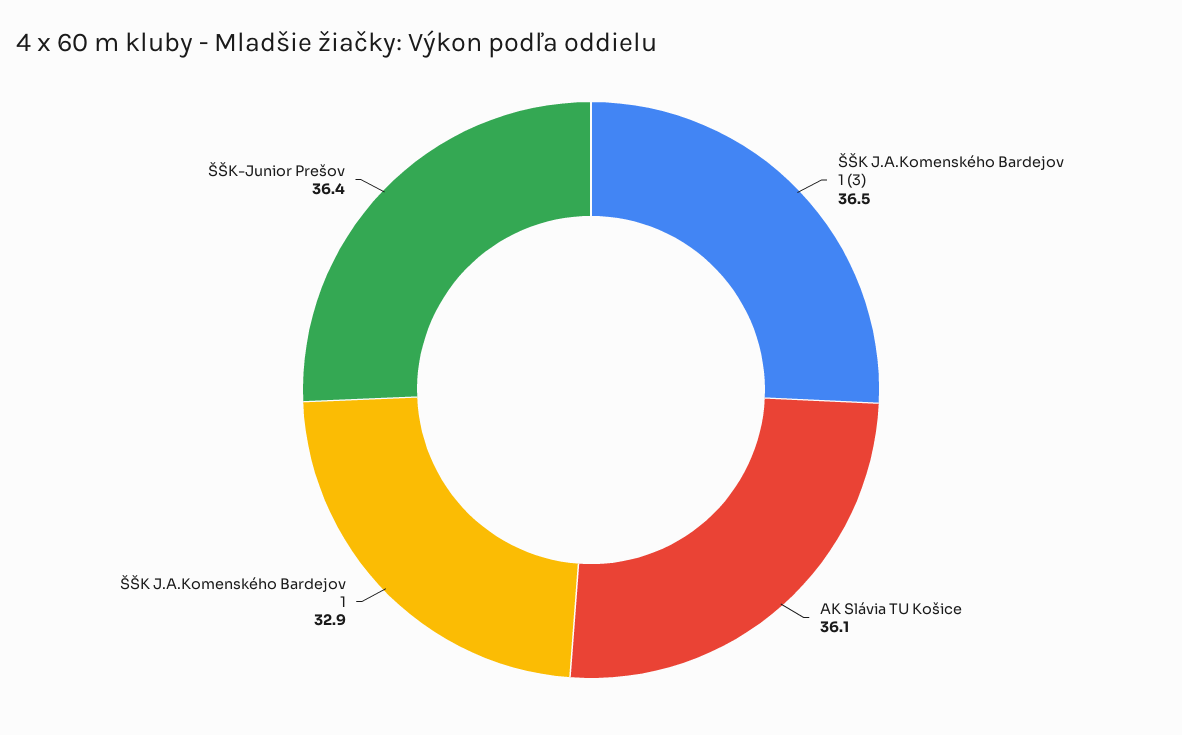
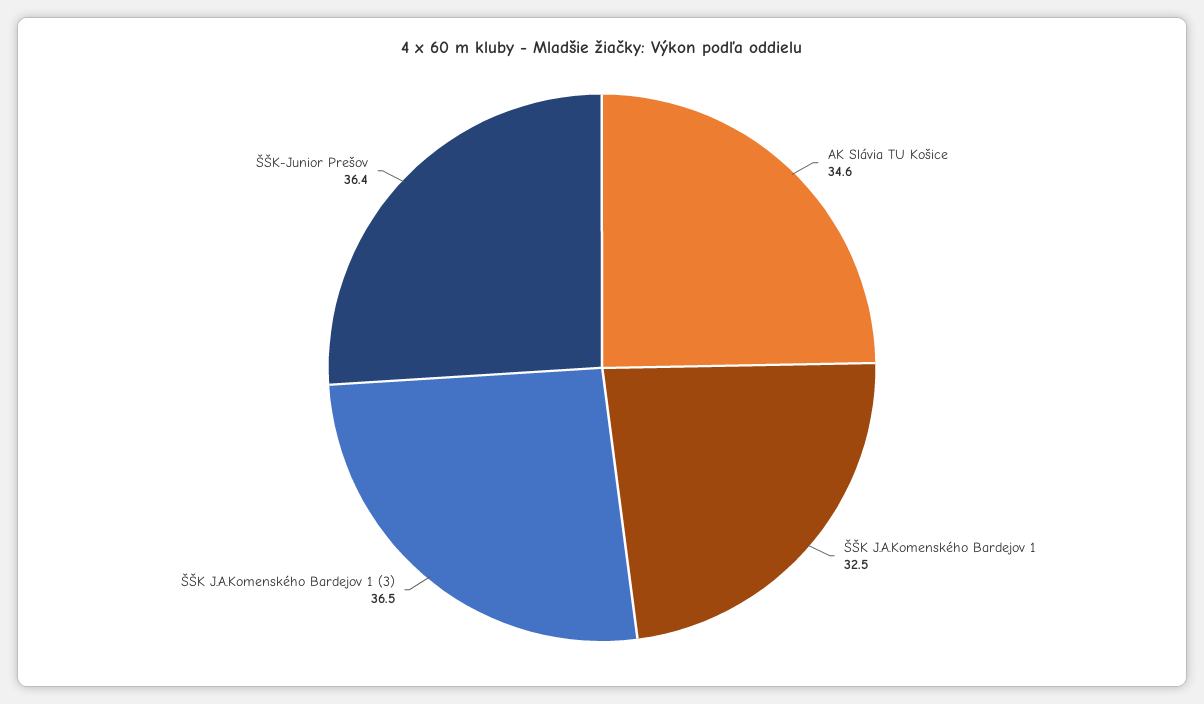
  {
    "ŠŠK J.A.Komenského Bardejov 1 (3)": 36.5,
-   "AK Slávia TU Košice": 36.1,
+   "AK Slávia TU Košice": 34.6,
-   "ŠŠK J.A.Komenského Bardejov 1": 32.9,
+   "ŠŠK J.A.Komenského Bardejov 1": 32.5,
    "ŠŠK-Junior Prešov": 36.4
  }

